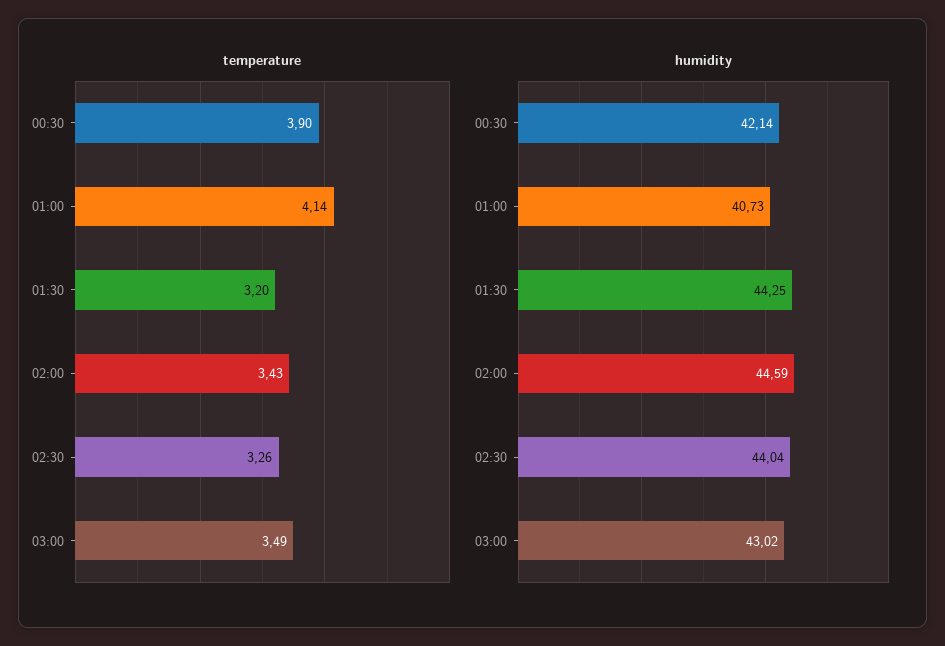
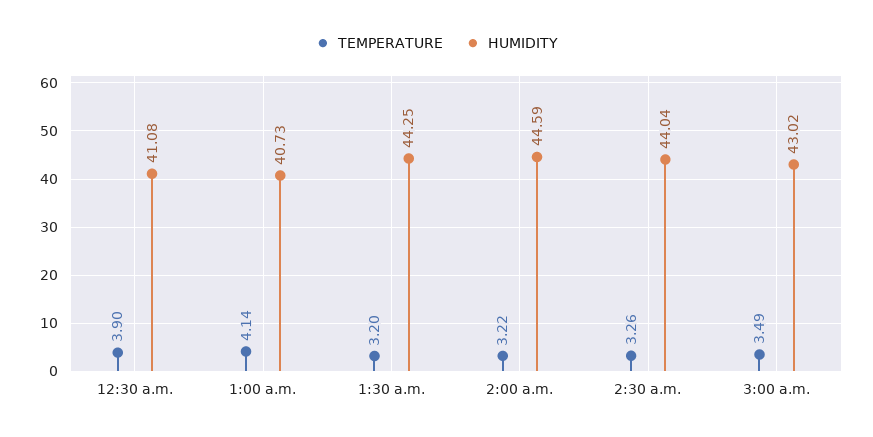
  {
    "temperature": {
      "00:30": 3.9,
      "01:00": 4.14,
      "01:30": 3.2,
-     "02:00": 3.43,
+     "02:00": 3.22,
      "02:30": 3.26,
      "03:00": 3.49
    },
    "humidity": {
-     "00:30": 42.14,
+     "00:30": 41.08,
      "01:00": 40.73,
      "01:30": 44.25,
      "02:00": 44.59,
      "02:30": 44.04,
      "03:00": 43.02
    }
  }

